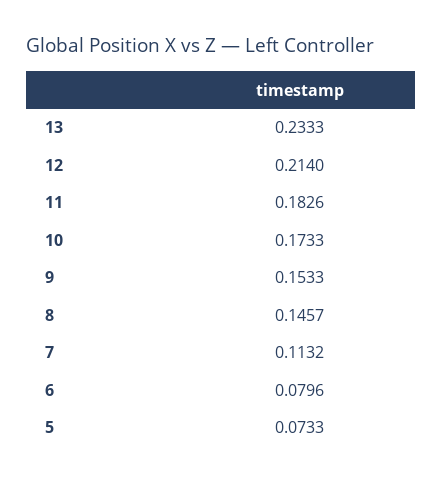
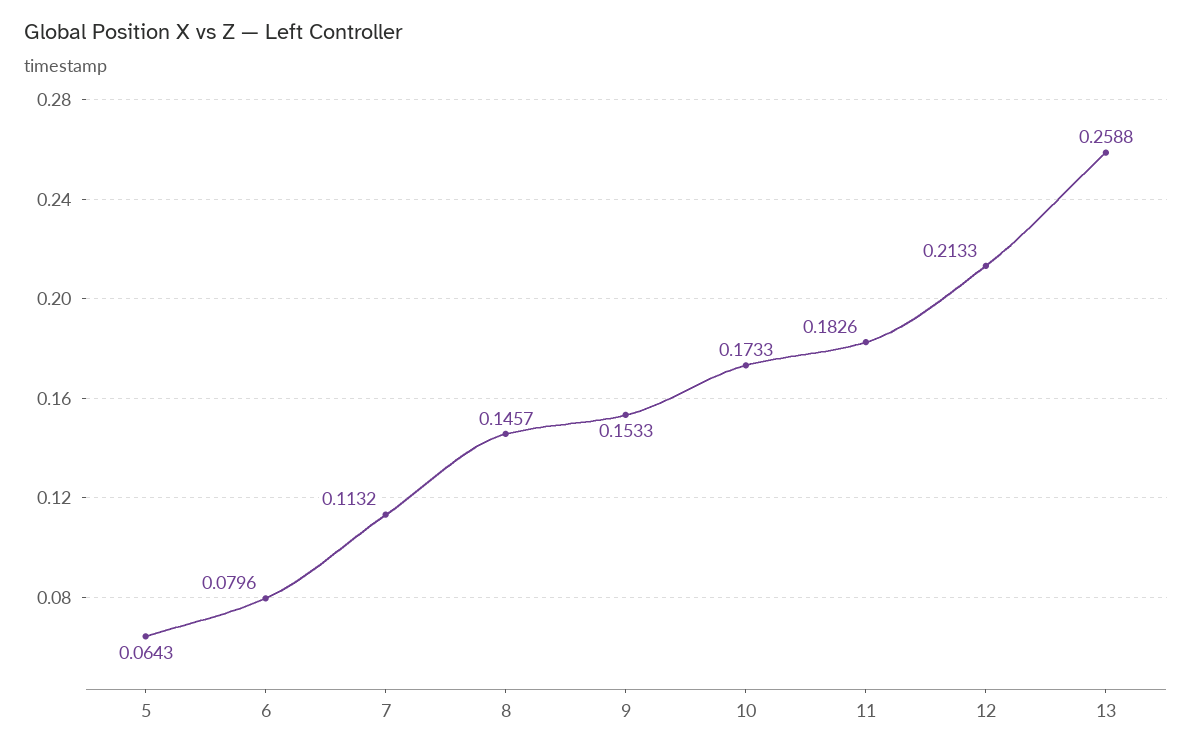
  {
-   "13": 0.2333,
+   "13": 0.2588,
-   "12": 0.214,
+   "12": 0.2133,
    "11": 0.1826,
    "10": 0.1733,
    "9": 0.1533,
    "8": 0.1457,
    "7": 0.1132,
    "6": 0.0796,
-   "5": 0.0733
+   "5": 0.0643
  }

